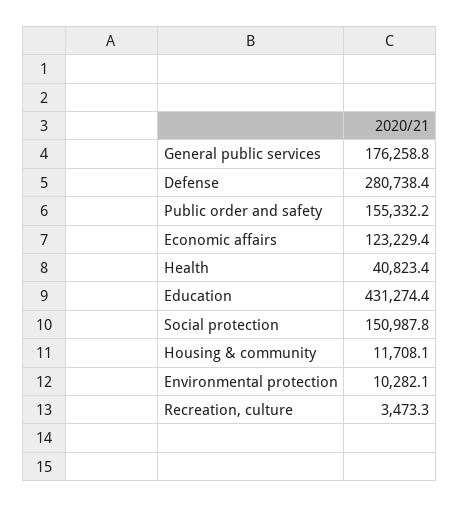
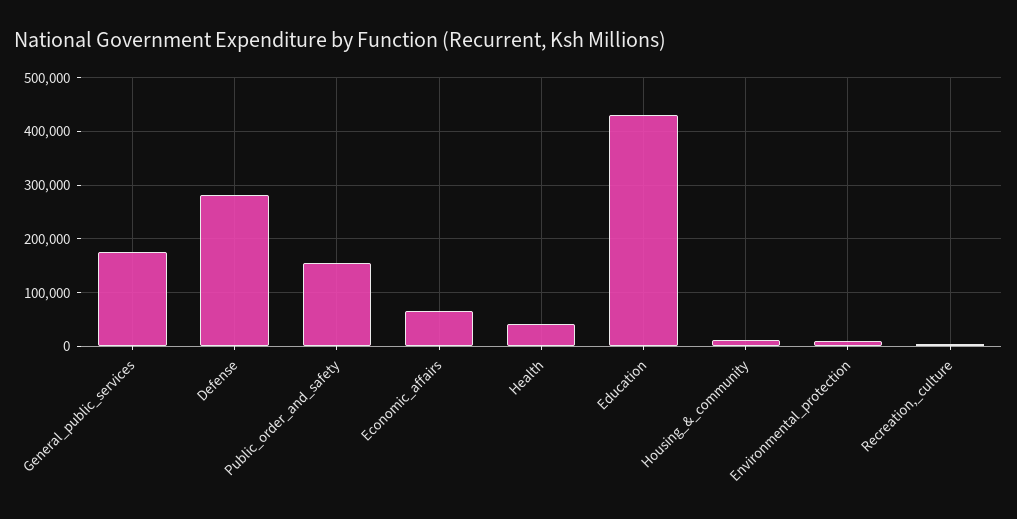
  {
    "General public services": 176258.8,
    "Defense": 280738.4,
    "Public order and safety": 155332.2,
-   "Economic affairs": 123229.4,
+   "Economic affairs": 60000,
    "Health": 40823.4,
    "Education": 431274.4,
-   "Social protection": 150987.8,
    "Housing & community": 11708.1,
    "Environmental protection": 10282.1,
    "Recreation, culture": 3473.3
  }

